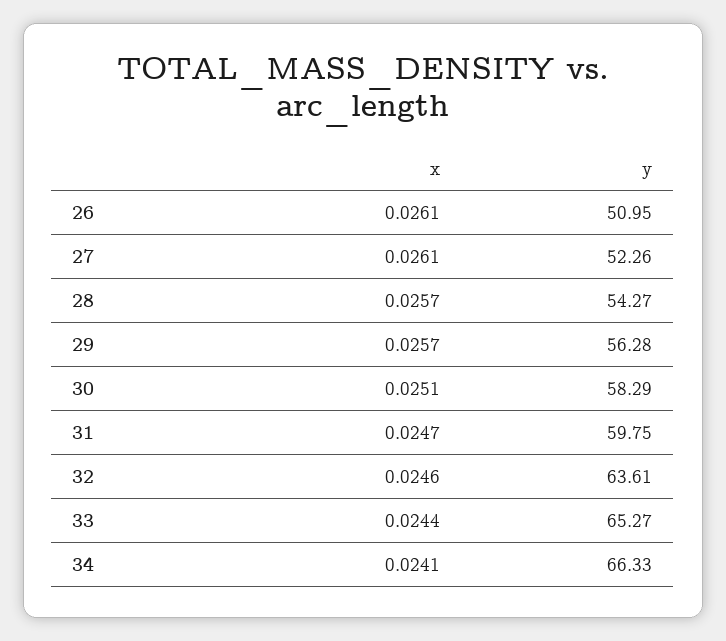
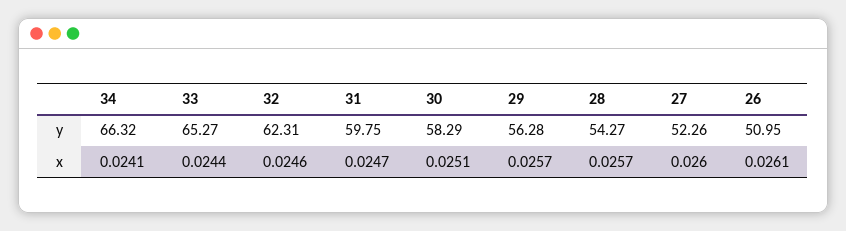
  {
    "x": {
      "26": 0.0261,
-     "27": 0.0261,
+     "27": 0.026,
      "28": 0.0257,
      "29": 0.0257,
      "30": 0.0251,
      "31": 0.0247,
      "32": 0.0246,
      "33": 0.0244,
      "34": 0.0241
    },
    "y": {
      "26": 50.95,
      "27": 52.26,
      "28": 54.27,
      "29": 56.28,
      "30": 58.29,
      "31": 59.75,
-     "32": 63.61,
+     "32": 62.31,
      "33": 65.27,
-     "34": 66.33
+     "34": 66.32
    }
  }

